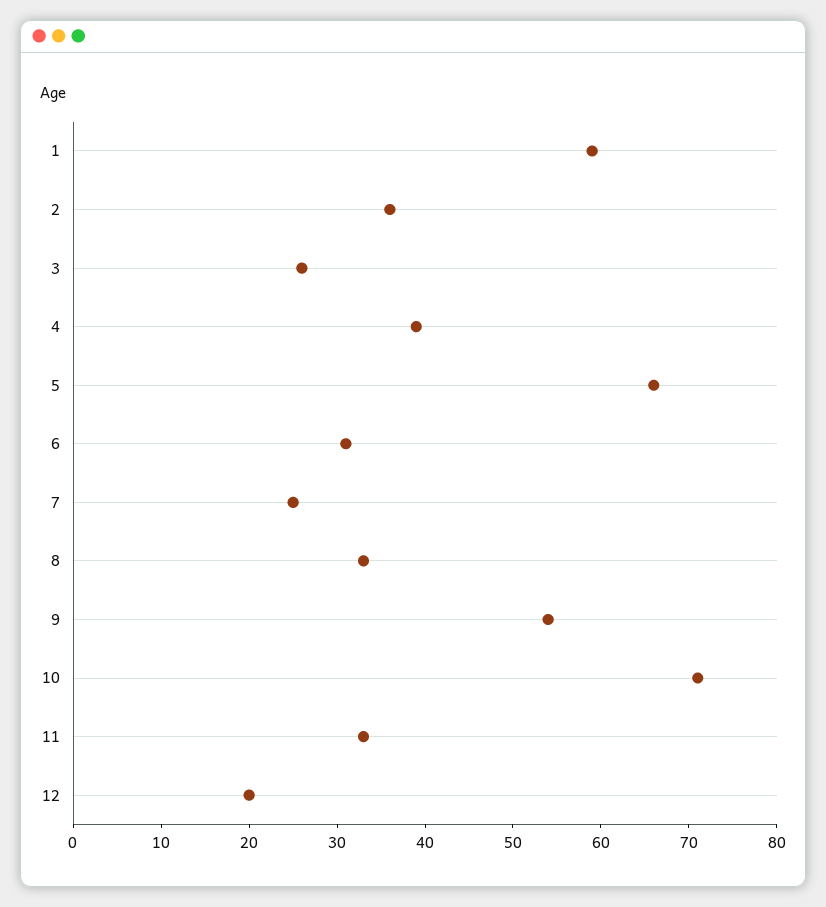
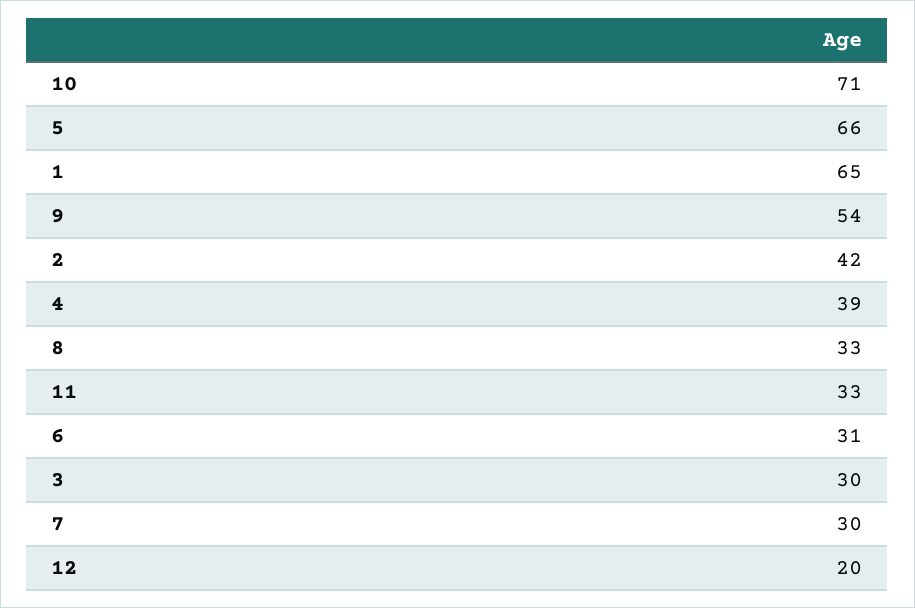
  {
-   "1": 59,
+   "1": 65,
-   "2": 36,
+   "2": 42,
-   "3": 26,
+   "3": 30,
    "4": 39,
    "5": 66,
    "6": 31,
-   "7": 25,
+   "7": 30,
    "8": 33,
    "9": 54,
    "10": 71,
    "11": 33,
    "12": 20
  }

